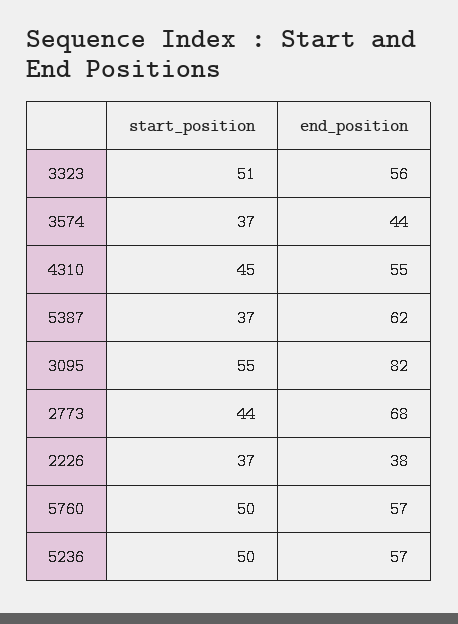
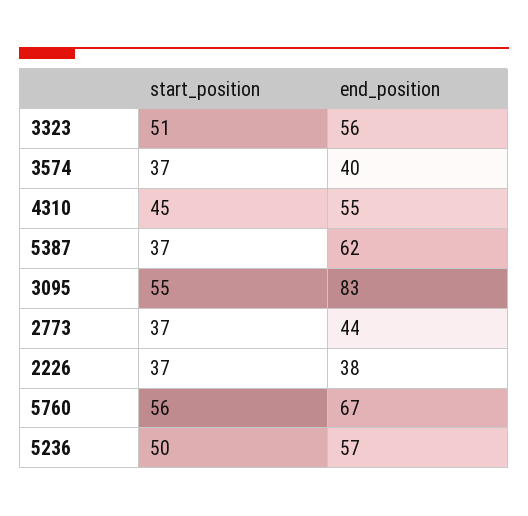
  {
    "start_position": {
      "3323": 51,
      "3574": 37,
      "4310": 45,
      "5387": 37,
      "3095": 55,
-     "2773": 44,
+     "2773": 37,
      "2226": 37,
-     "5760": 50,
+     "5760": 56,
      "5236": 50
    },
    "end_position": {
      "3323": 56,
-     "3574": 44,
+     "3574": 40,
      "4310": 55,
      "5387": 62,
-     "3095": 82,
+     "3095": 83,
-     "2773": 68,
+     "2773": 44,
      "2226": 38,
-     "5760": 57,
+     "5760": 67,
      "5236": 57
    }
  }

